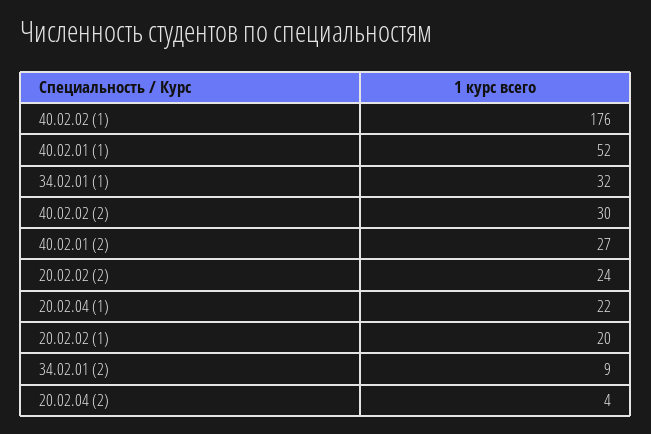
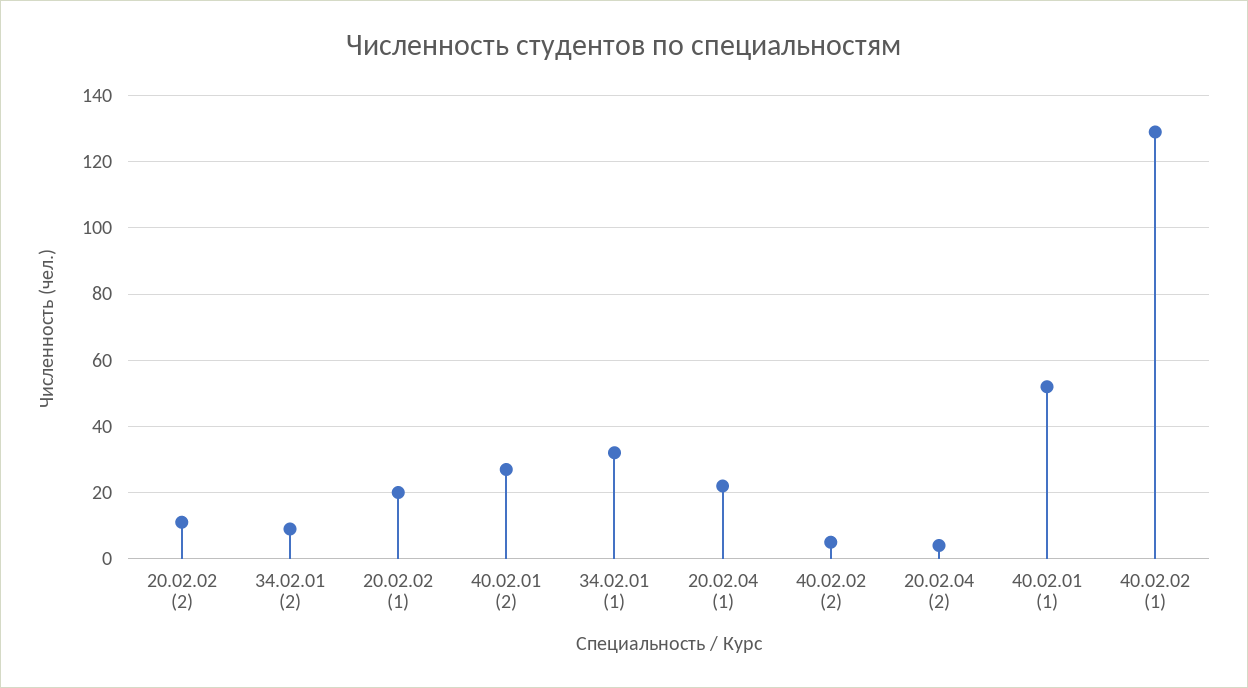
  {
-   "40.02.02 (1)": 176,
+   "40.02.02 (1)": 130,
    "40.02.01 (1)": 52,
    "34.02.01 (1)": 32,
-   "40.02.02 (2)": 30,
+   "40.02.02 (2)": 5,
    "40.02.01 (2)": 27,
-   "20.02.02 (2)": 24,
+   "20.02.02 (2)": 10,
    "20.02.04 (1)": 22,
    "20.02.02 (1)": 20,
    "34.02.01 (2)": 9,
    "20.02.04 (2)": 4
  }

